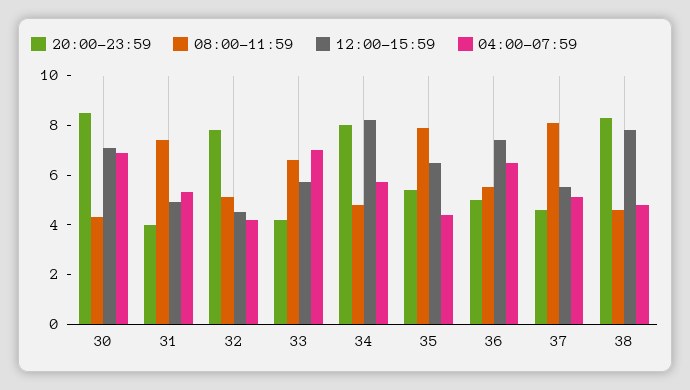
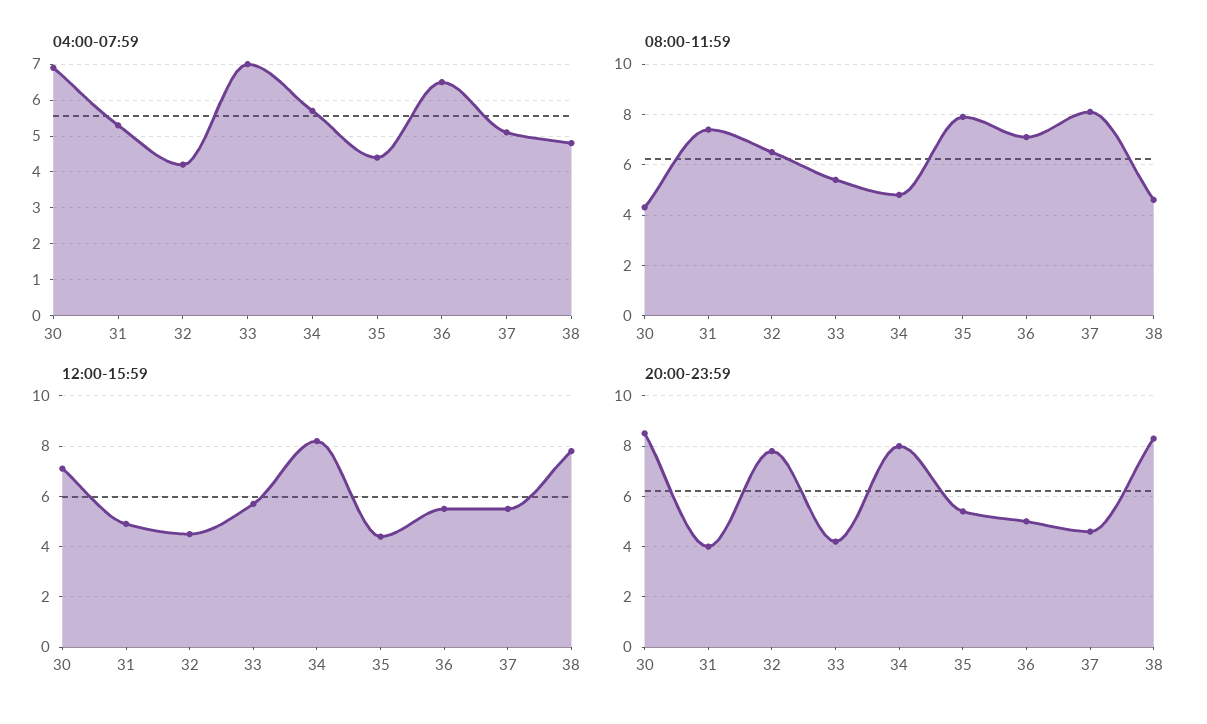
  {
    "20:00-23:59": {
      "30": 8.5,
      "31": 4,
      "32": 8,
      "33": 4,
      "34": 8,
      "35": 5.5,
      "36": 5,
      "37": 4.5,
      "38": 8.5
    },
    "08:00-11:59": {
      "30": 4.5,
      "31": 7.5,
-     "32": 5,
+     "32": 6.5,
-     "33": 6.5,
+     "33": 5.5,
      "34": 5,
      "35": 8,
-     "36": 5.5,
+     "36": 7,
      "37": 8,
      "38": 4.5
    },
    "12:00-15:59": {
      "30": 7,
      "31": 5,
      "32": 4.5,
      "33": 5.5,
      "34": 8,
-     "35": 6.5,
+     "35": 4.5,
-     "36": 7.5,
+     "36": 5.5,
      "37": 5.5,
      "38": 8
    },
    "04:00-07:59": {
      "30": 7,
      "31": 5.5,
      "32": 4,
      "33": 7,
      "34": 5.5,
      "35": 4.5,
      "36": 6.5,
      "37": 5,
      "38": 5
    }
  }

